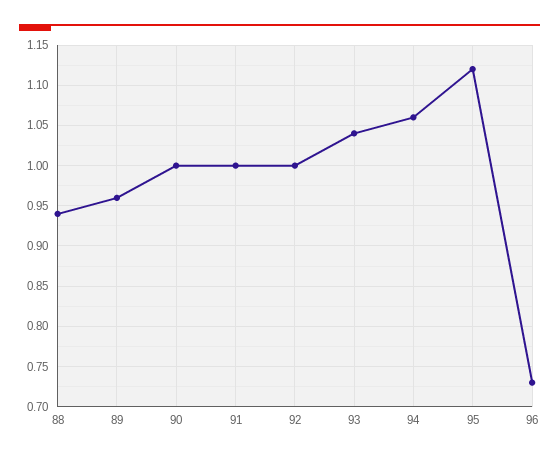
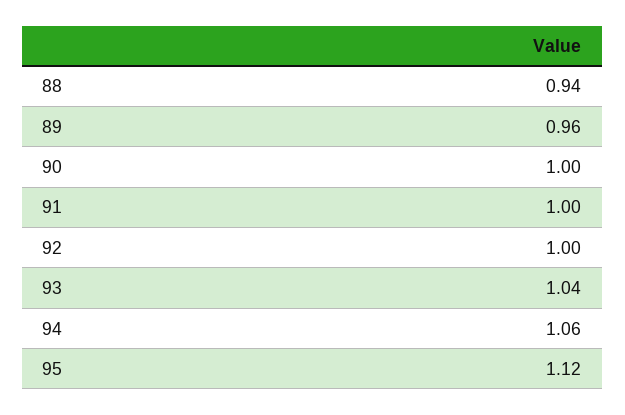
  {
    "88": 0.94,
    "89": 0.96,
    "90": 1,
    "91": 1,
    "92": 1,
    "93": 1.04,
    "94": 1.06,
-   "95": 1.12,
+   "95": 1.12
-   "96": 0.73
  }

